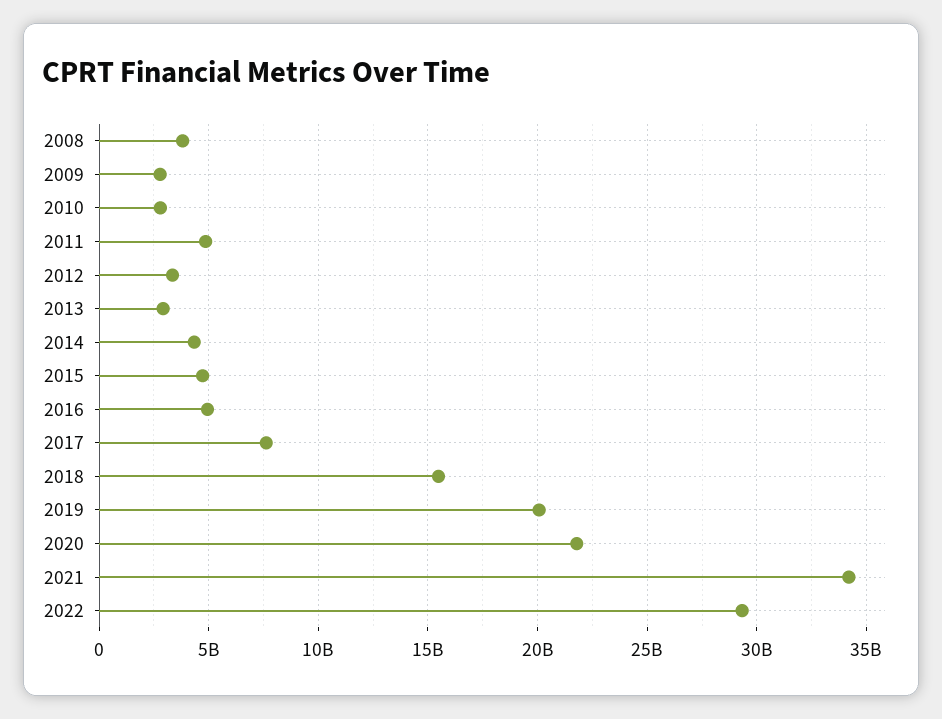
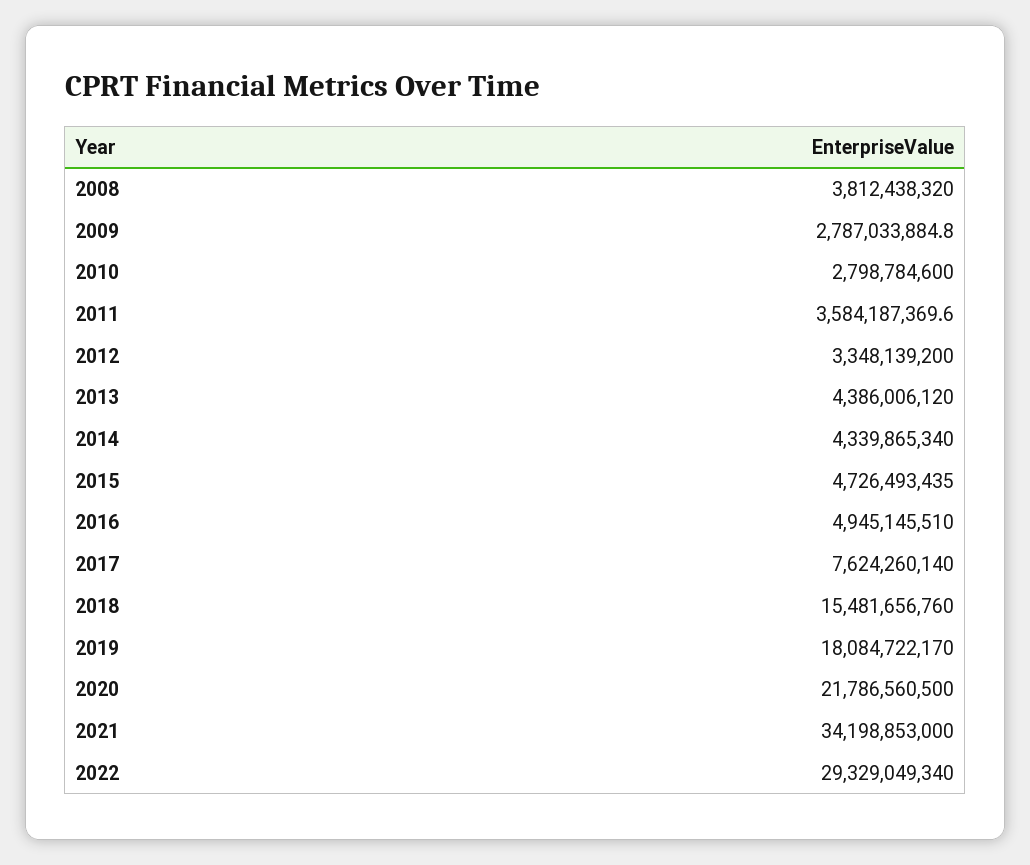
  {
    "2008": 3812438320,
    "2009": 2787033884.8,
    "2010": 2798784600,
-   "2011": 5000000000,
+   "2011": 3584187369.6,
    "2012": 3348139200,
-   "2013": 3000000000,
+   "2013": 4386006120,
    "2014": 4339865340,
    "2015": 4726493435,
    "2016": 4945145510,
    "2017": 7624260140,
    "2018": 15481656760,
-   "2019": 20000000000,
+   "2019": 18084722170,
    "2020": 21786560500,
    "2021": 34198853000,
    "2022": 29329049340
  }

